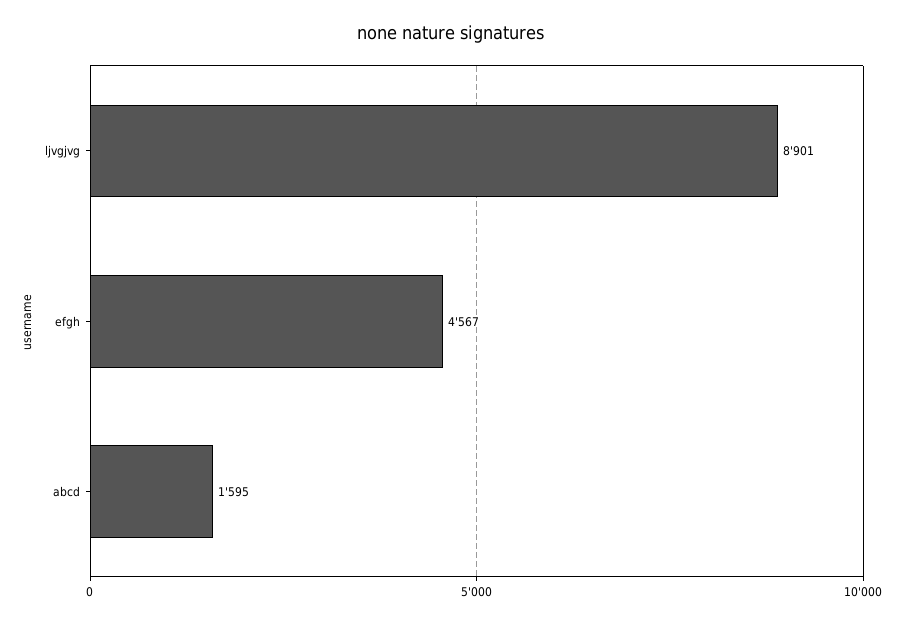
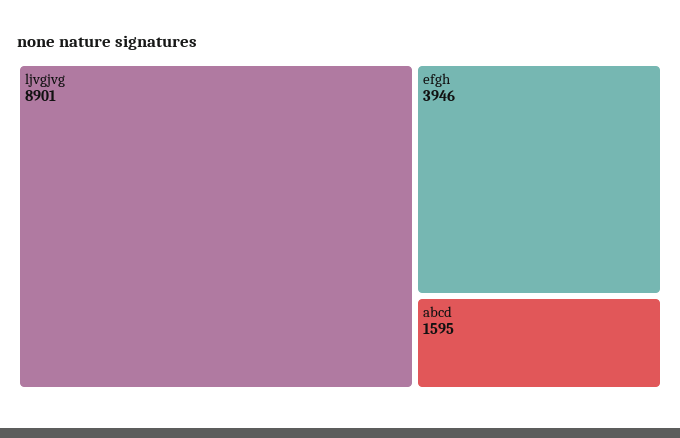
  {
    "ljvgjvg": 8901,
-   "efgh": 4567,
+   "efgh": 3946,
    "abcd": 1595
  }

